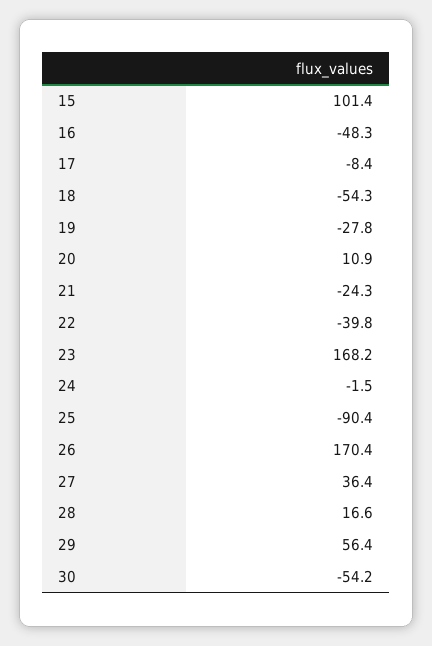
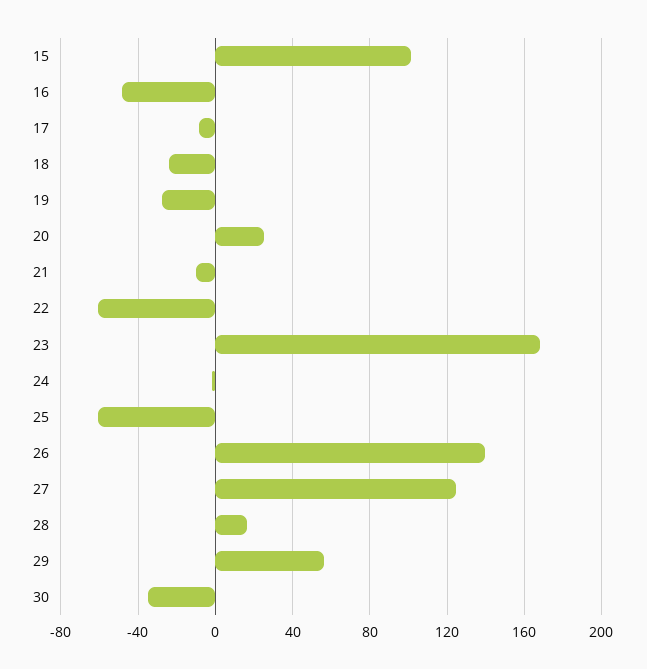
  {
    "15": 101.4,
    "16": -48.3,
    "17": -8.4,
-   "18": -54.3,
+   "18": -25,
    "19": -27.8,
-   "20": 10.9,
+   "20": 25,
-   "21": -24.3,
+   "21": -10,
-   "22": -39.8,
+   "22": -60,
    "23": 168.2,
    "24": -1.5,
-   "25": -90.4,
+   "25": -60,
-   "26": 170.4,
+   "26": 140,
-   "27": 36.4,
+   "27": 125,
    "28": 16.6,
    "29": 56.4,
-   "30": -54.2
+   "30": -35
  }

